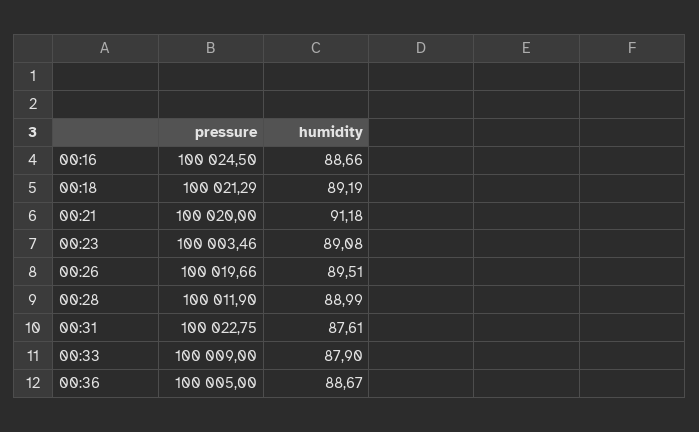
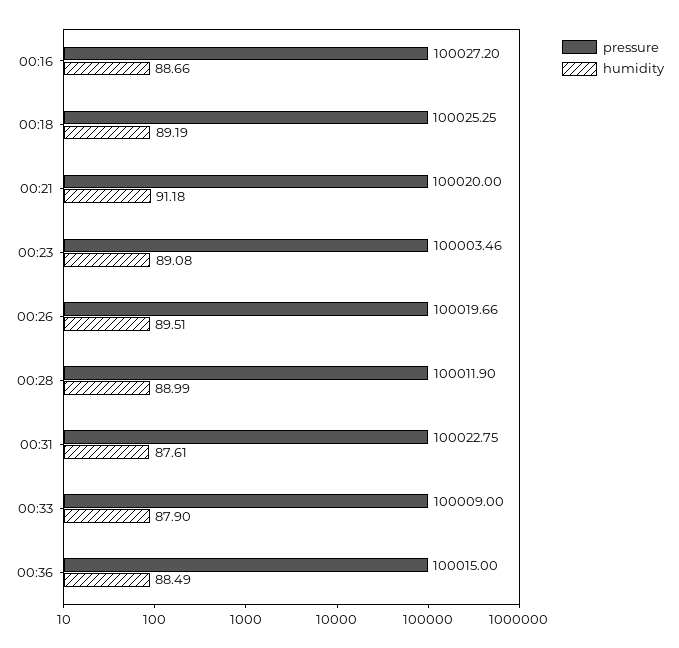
  {
    "pressure": {
-     "00:16": 100024.5,
+     "00:16": 100027.2,
-     "00:18": 100021.29,
+     "00:18": 100025.25,
      "00:21": 100020,
      "00:23": 100003.46,
      "00:26": 100019.66,
      "00:28": 100011.9,
      "00:31": 100022.75,
      "00:33": 100009,
-     "00:36": 100005
+     "00:36": 100015
    },
    "humidity": {
      "00:16": 88.66,
      "00:18": 89.19,
      "00:21": 91.18,
      "00:23": 89.08,
      "00:26": 89.51,
      "00:28": 88.99,
      "00:31": 87.61,
      "00:33": 87.9,
-     "00:36": 88.67
+     "00:36": 88.49
    }
  }

